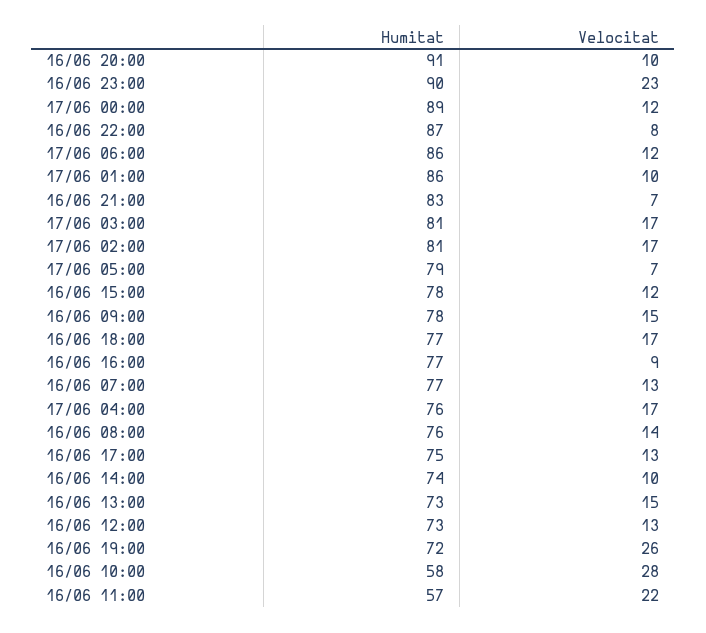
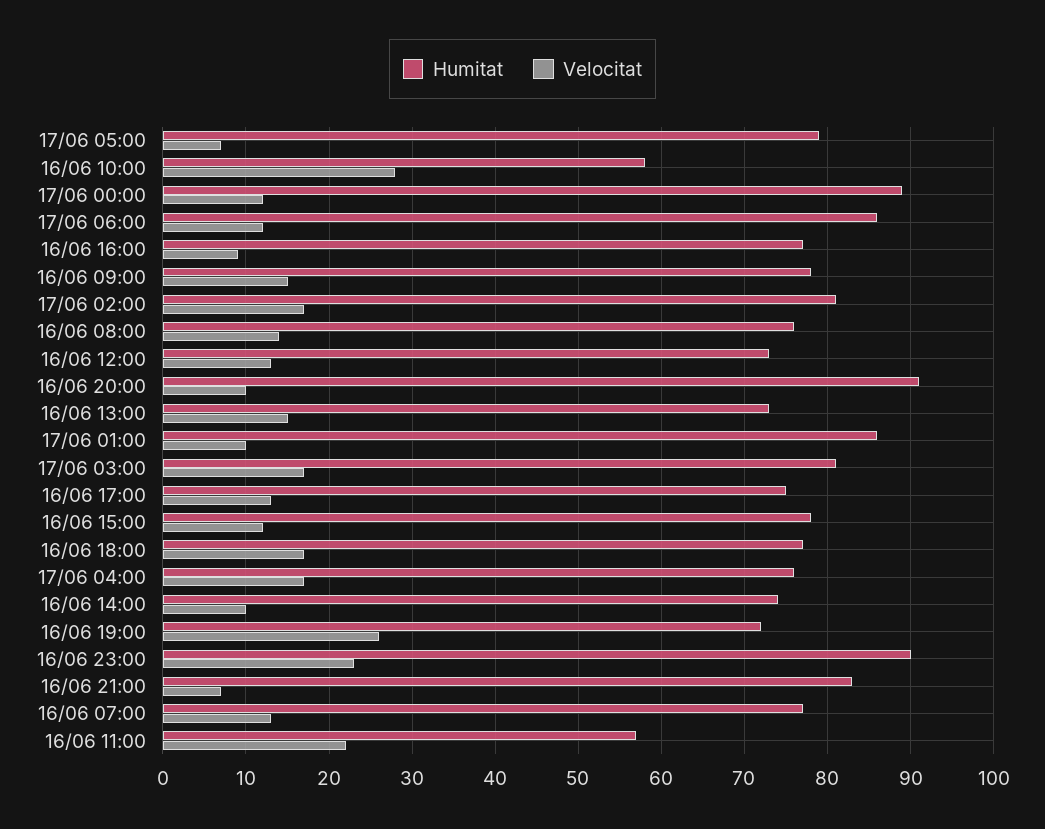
  {
    "Humitat": {
      "16/06 20:00": 91,
      "16/06 23:00": 90,
      "17/06 00:00": 89,
-     "16/06 22:00": 87,
      "17/06 06:00": 86,
      "17/06 01:00": 86,
      "16/06 21:00": 83,
      "17/06 03:00": 81,
      "17/06 02:00": 81,
      "17/06 05:00": 79,
      "16/06 15:00": 78,
      "16/06 09:00": 78,
      "16/06 18:00": 77,
      "16/06 16:00": 77,
      "16/06 07:00": 77,
      "17/06 04:00": 76,
      "16/06 08:00": 76,
      "16/06 17:00": 75,
      "16/06 14:00": 74,
      "16/06 13:00": 73,
      "16/06 12:00": 73,
      "16/06 19:00": 72,
      "16/06 10:00": 58,
      "16/06 11:00": 57
    },
    "Velocitat": {
      "16/06 20:00": 10,
      "16/06 23:00": 23,
      "17/06 00:00": 12,
-     "16/06 22:00": 8,
      "17/06 06:00": 12,
      "17/06 01:00": 10,
      "16/06 21:00": 7,
      "17/06 03:00": 17,
      "17/06 02:00": 17,
      "17/06 05:00": 7,
      "16/06 15:00": 12,
      "16/06 09:00": 15,
      "16/06 18:00": 17,
      "16/06 16:00": 9,
      "16/06 07:00": 13,
      "17/06 04:00": 17,
      "16/06 08:00": 14,
      "16/06 17:00": 13,
      "16/06 14:00": 10,
      "16/06 13:00": 15,
      "16/06 12:00": 13,
      "16/06 19:00": 26,
      "16/06 10:00": 28,
      "16/06 11:00": 22
    }
  }

